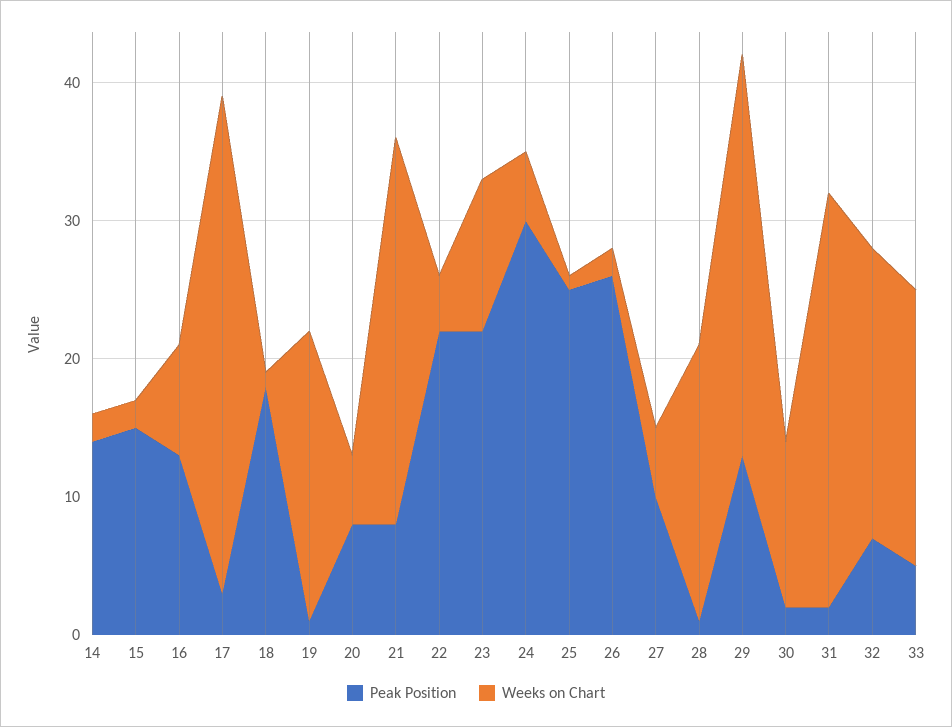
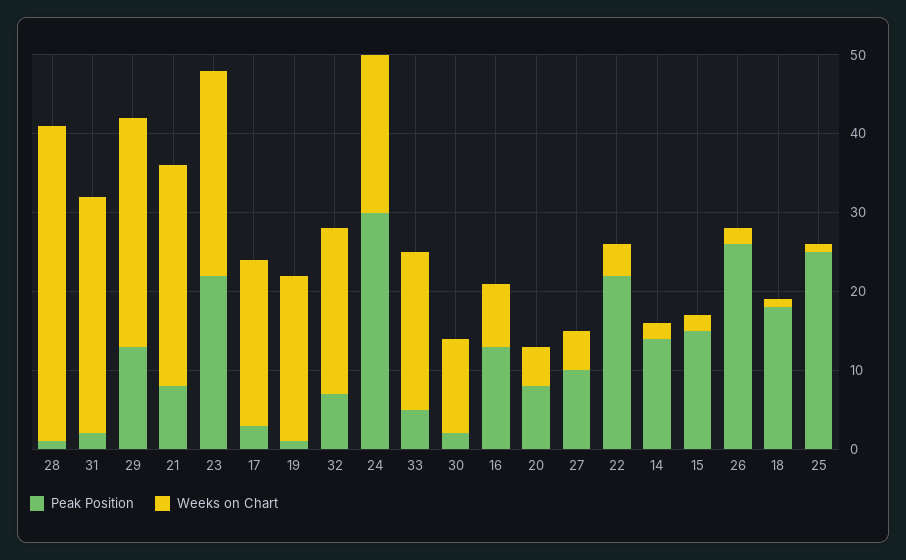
  {
    "Peak Position": {
      "14": 14,
      "15": 15,
      "16": 13,
      "17": 3,
      "18": 18,
      "19": 1,
      "20": 8,
      "21": 8,
      "22": 22,
      "23": 22,
      "24": 30,
      "25": 25,
      "26": 26,
      "27": 10,
      "28": 1,
      "29": 13,
      "30": 2,
      "31": 2,
      "32": 7,
      "33": 5
    },
    "Weeks on Chart": {
      "14": 2,
      "15": 2,
      "16": 8,
-     "17": 36,
+     "17": 20,
      "18": 1,
      "19": 21,
      "20": 5,
      "21": 28,
      "22": 4,
-     "23": 11,
+     "23": 25,
-     "24": 5,
+     "24": 20,
      "25": 1,
      "26": 2,
      "27": 5,
-     "28": 20,
+     "28": 40,
      "29": 29,
      "30": 12,
      "31": 30,
      "32": 21,
      "33": 20
    }
  }

